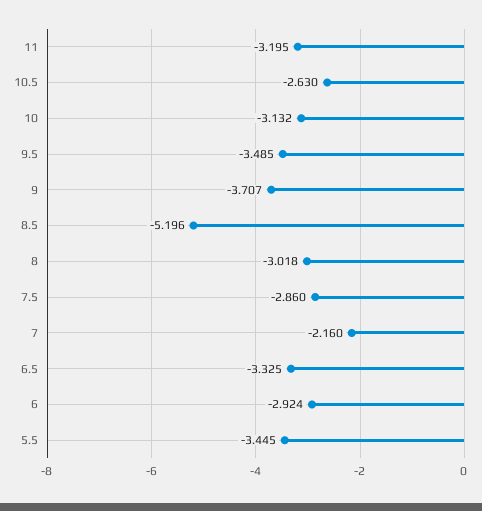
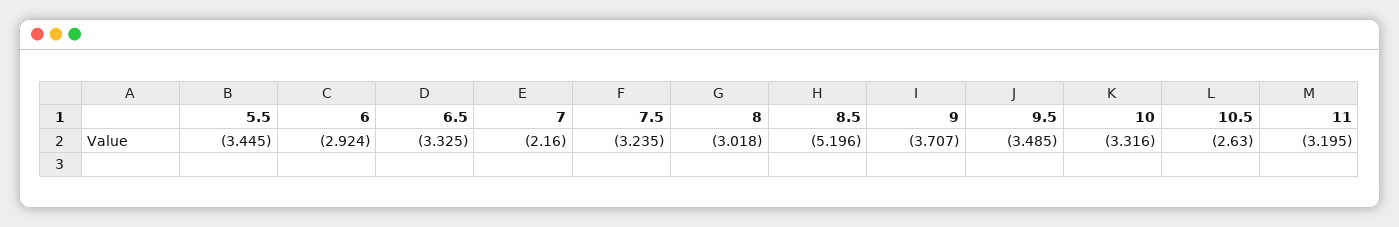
  {
    "11": -3.195,
    "10.5": -2.63,
-   "10": -3.132,
+   "10": -3.316,
    "9.5": -3.485,
    "9": -3.707,
    "8.5": -5.196,
    "8": -3.018,
-   "7.5": -2.86,
+   "7.5": -3.235,
    "7": -2.16,
    "6.5": -3.325,
    "6": -2.924,
    "5.5": -3.445
  }

